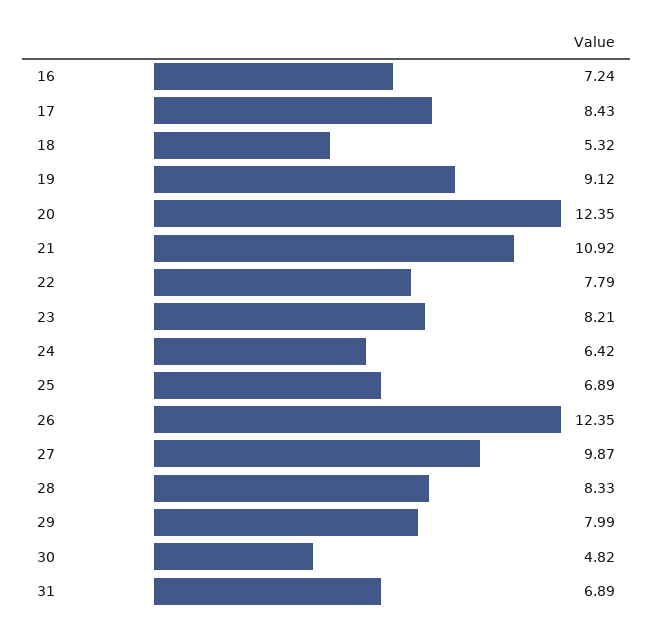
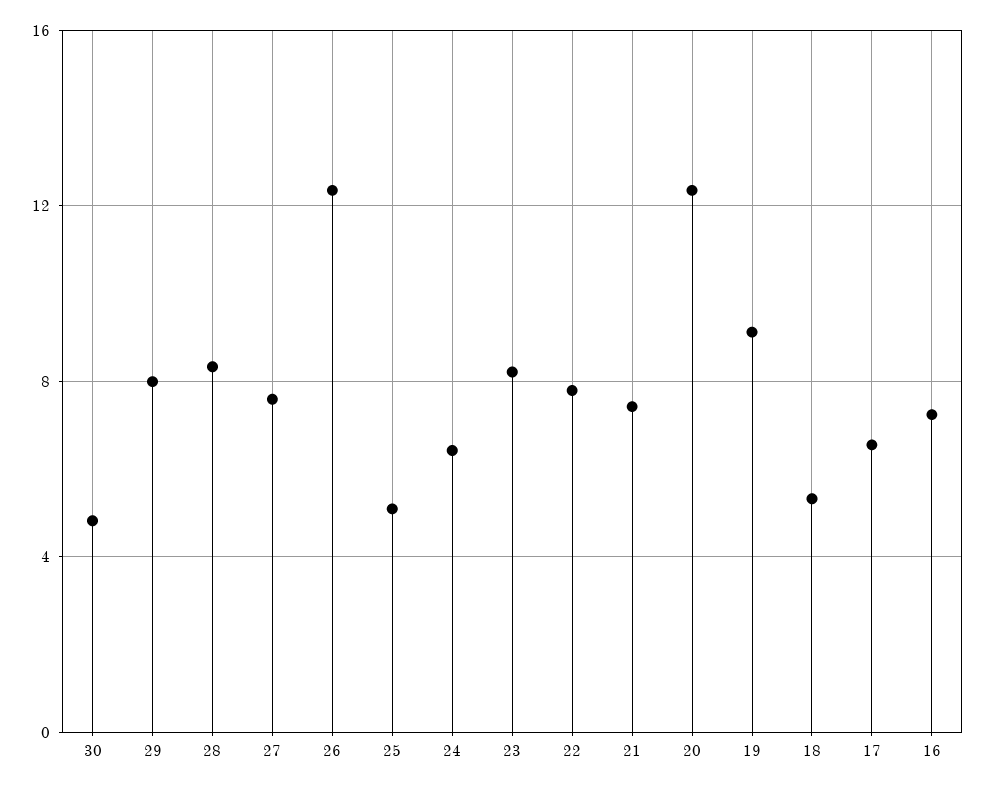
  {
    "16": 7.24,
-   "17": 8.43,
+   "17": 6.5,
    "18": 5.32,
    "19": 9.12,
    "20": 12.35,
-   "21": 10.92,
+   "21": 7.5,
    "22": 7.79,
    "23": 8.21,
    "24": 6.42,
-   "25": 6.89,
+   "25": 5,
    "26": 12.35,
-   "27": 9.87,
+   "27": 7.5,
    "28": 8.33,
    "29": 7.99,
-   "30": 4.82,
+   "30": 4.82
-   "31": 6.89
  }

